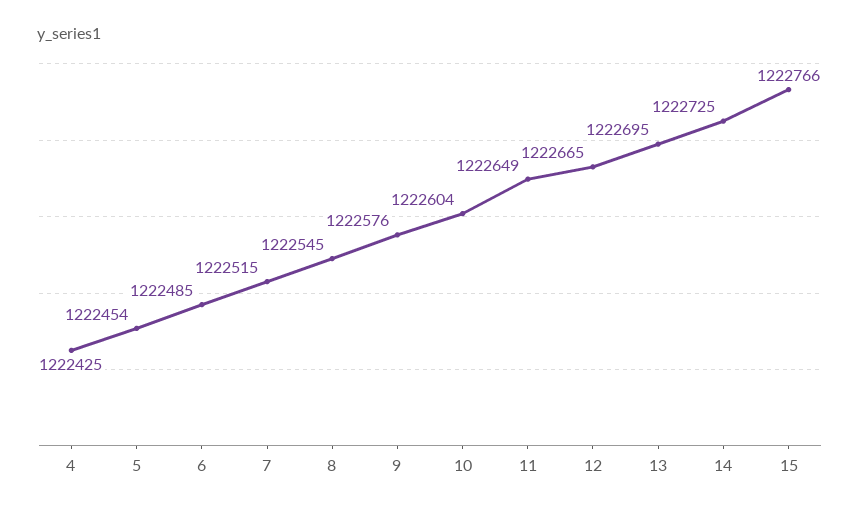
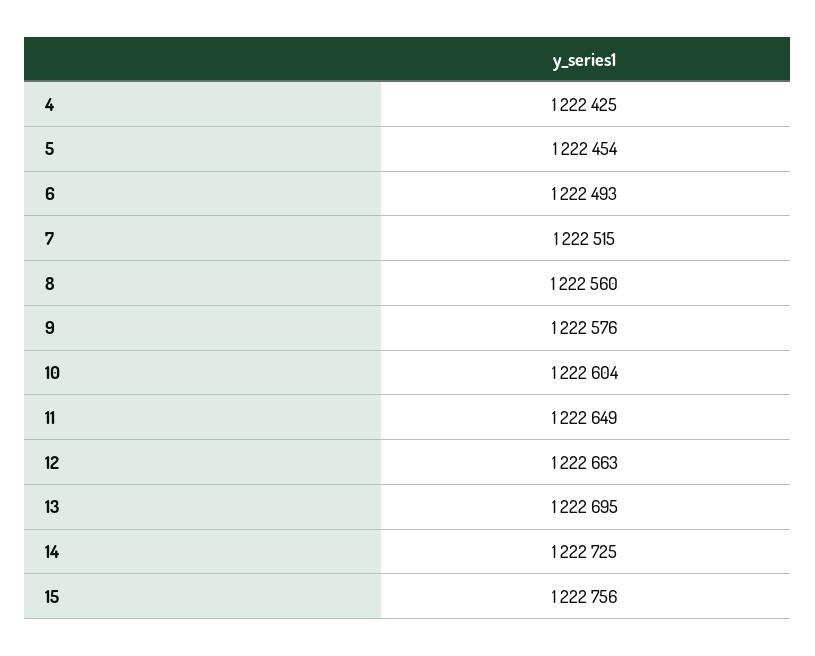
  {
    "4": 1222425,
    "5": 1222454,
-   "6": 1222485,
+   "6": 1222493,
    "7": 1222515,
-   "8": 1222545,
+   "8": 1222560,
    "9": 1222576,
    "10": 1222604,
    "11": 1222649,
-   "12": 1222665,
+   "12": 1222663,
    "13": 1222695,
    "14": 1222725,
-   "15": 1222766
+   "15": 1222756
  }

